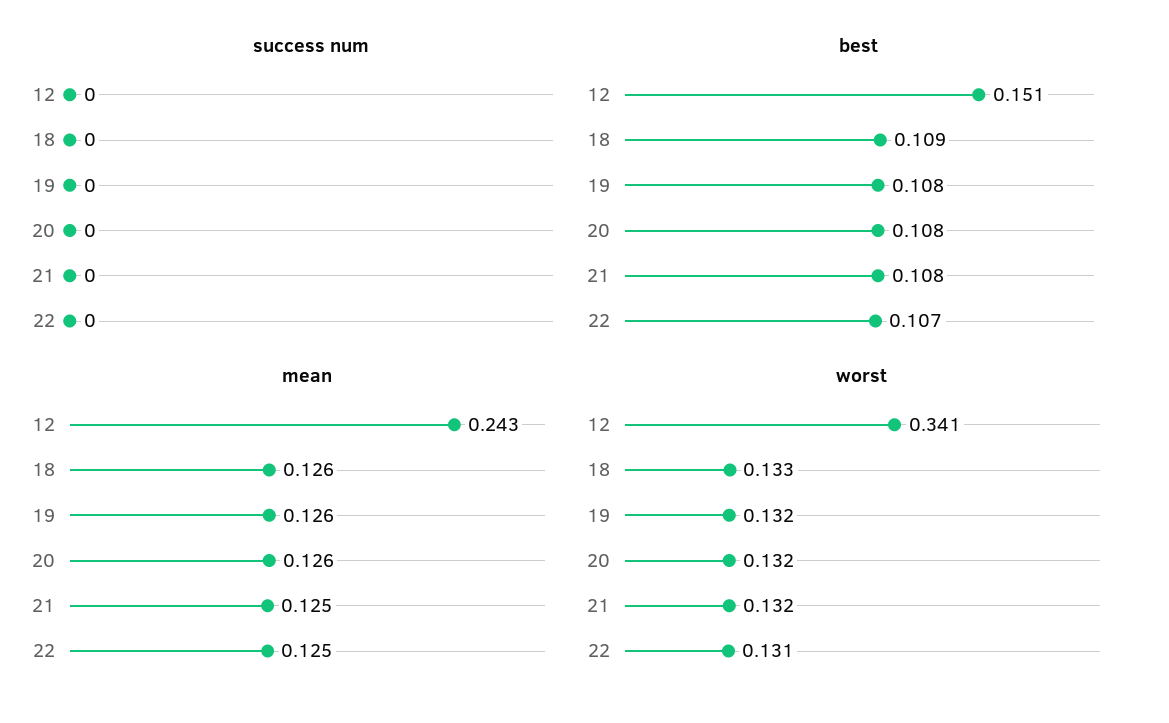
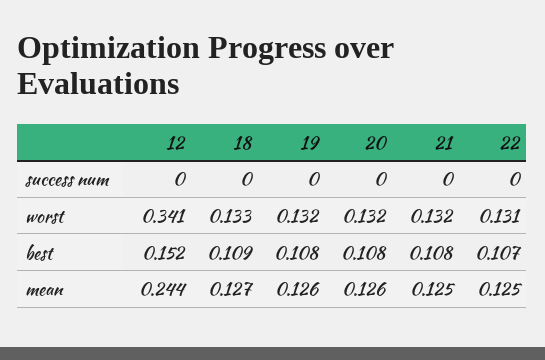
  {
    "success num": {
      "12": 0,
      "18": 0,
      "19": 0,
      "20": 0,
      "21": 0,
      "22": 0
    },
    "best": {
-     "12": 0.151,
+     "12": 0.152,
      "18": 0.109,
      "19": 0.108,
      "20": 0.108,
      "21": 0.108,
      "22": 0.107
    },
    "mean": {
-     "12": 0.243,
+     "12": 0.244,
-     "18": 0.126,
+     "18": 0.127,
      "19": 0.126,
      "20": 0.126,
      "21": 0.125,
      "22": 0.125
    },
    "worst": {
      "12": 0.341,
      "18": 0.133,
      "19": 0.132,
      "20": 0.132,
      "21": 0.132,
      "22": 0.131
    }
  }

